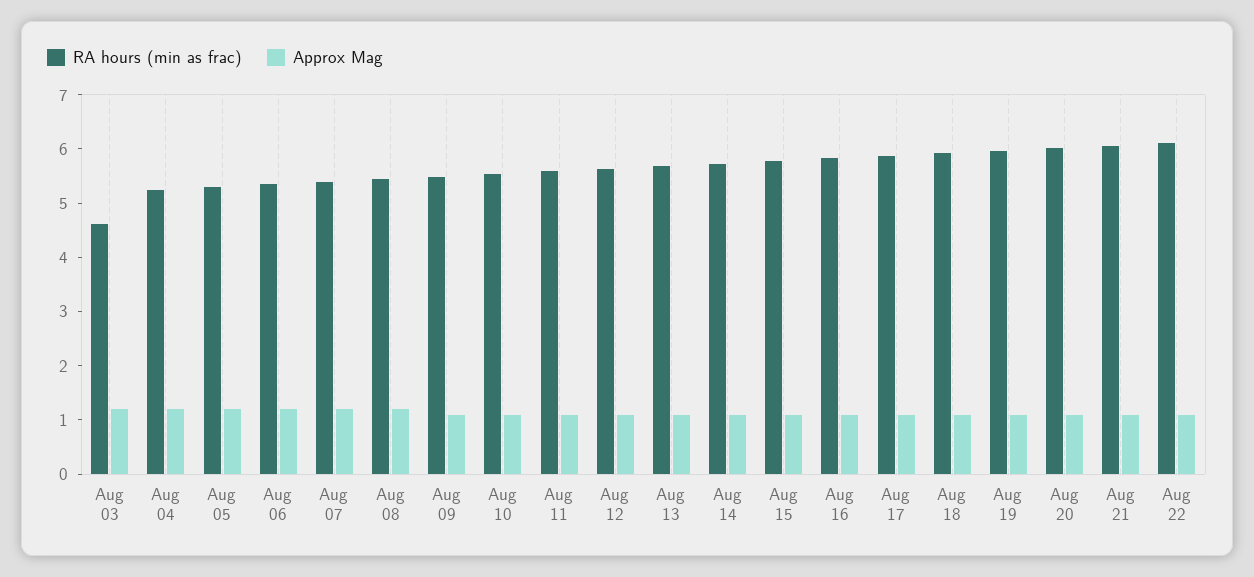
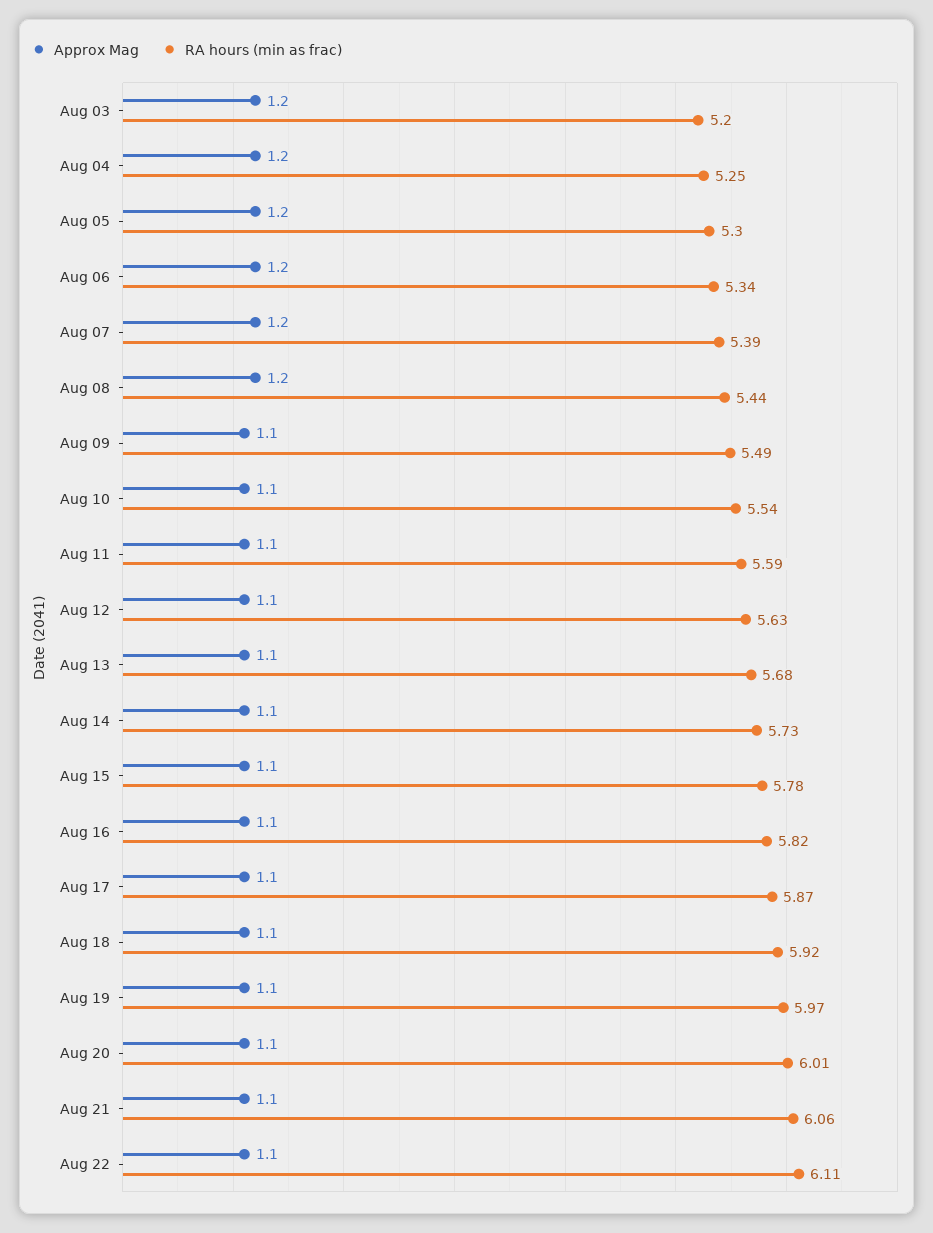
  {
    "RA hours (min as frac)": {
-     "Aug 03": 4.6,
+     "Aug 03": 5.2,
      "Aug 04": 5.25,
      "Aug 05": 5.3,
      "Aug 06": 5.34,
      "Aug 07": 5.39,
      "Aug 08": 5.44,
      "Aug 09": 5.49,
      "Aug 10": 5.54,
      "Aug 11": 5.59,
      "Aug 12": 5.63,
      "Aug 13": 5.68,
      "Aug 14": 5.73,
      "Aug 15": 5.78,
      "Aug 16": 5.82,
      "Aug 17": 5.87,
      "Aug 18": 5.92,
      "Aug 19": 5.97,
      "Aug 20": 6.01,
      "Aug 21": 6.06,
      "Aug 22": 6.11
    },
    "Approx Mag": {
      "Aug 03": 1.2,
      "Aug 04": 1.2,
      "Aug 05": 1.2,
      "Aug 06": 1.2,
      "Aug 07": 1.2,
      "Aug 08": 1.2,
      "Aug 09": 1.1,
      "Aug 10": 1.1,
      "Aug 11": 1.1,
      "Aug 12": 1.1,
      "Aug 13": 1.1,
      "Aug 14": 1.1,
      "Aug 15": 1.1,
      "Aug 16": 1.1,
      "Aug 17": 1.1,
      "Aug 18": 1.1,
      "Aug 19": 1.1,
      "Aug 20": 1.1,
      "Aug 21": 1.1,
      "Aug 22": 1.1
    }
  }

